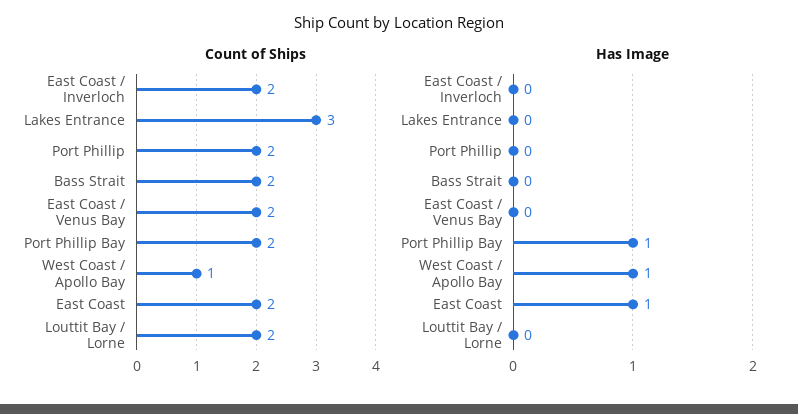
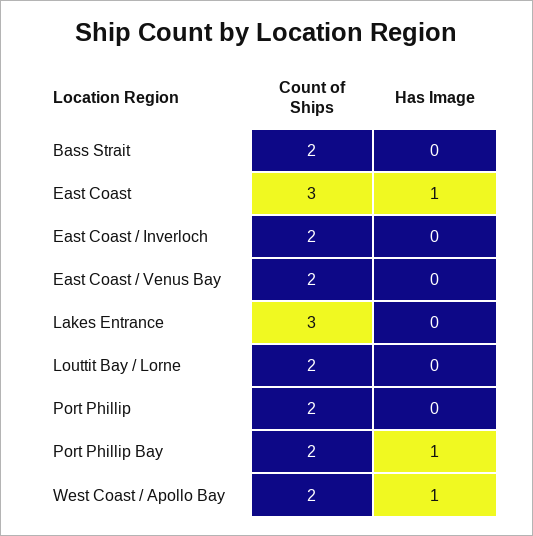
  {
    "Count of Ships": {
      "East Coast / Inverloch": 2,
      "Lakes Entrance": 3,
      "Port Phillip": 2,
      "Bass Strait": 2,
      "East Coast / Venus Bay": 2,
      "Port Phillip Bay": 2,
-     "West Coast / Apollo Bay": 1,
+     "West Coast / Apollo Bay": 2,
-     "East Coast": 2,
+     "East Coast": 3,
      "Louttit Bay / Lorne": 2
    },
    "Has Image": {
      "East Coast / Inverloch": 0,
      "Lakes Entrance": 0,
      "Port Phillip": 0,
      "Bass Strait": 0,
      "East Coast / Venus Bay": 0,
      "Port Phillip Bay": 1,
      "West Coast / Apollo Bay": 1,
      "East Coast": 1,
      "Louttit Bay / Lorne": 0
    }
  }

